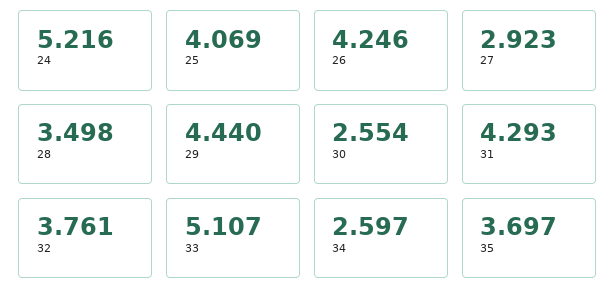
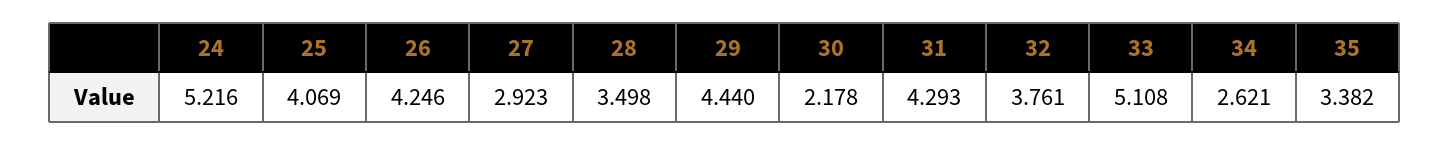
  {
    "24": 5.216,
    "25": 4.069,
    "26": 4.246,
    "27": 2.923,
    "28": 3.498,
    "29": 4.44,
-   "30": 2.554,
+   "30": 2.178,
    "31": 4.293,
    "32": 3.761,
-   "33": 5.107,
+   "33": 5.108,
-   "34": 2.597,
+   "34": 2.621,
-   "35": 3.697
+   "35": 3.382
  }

